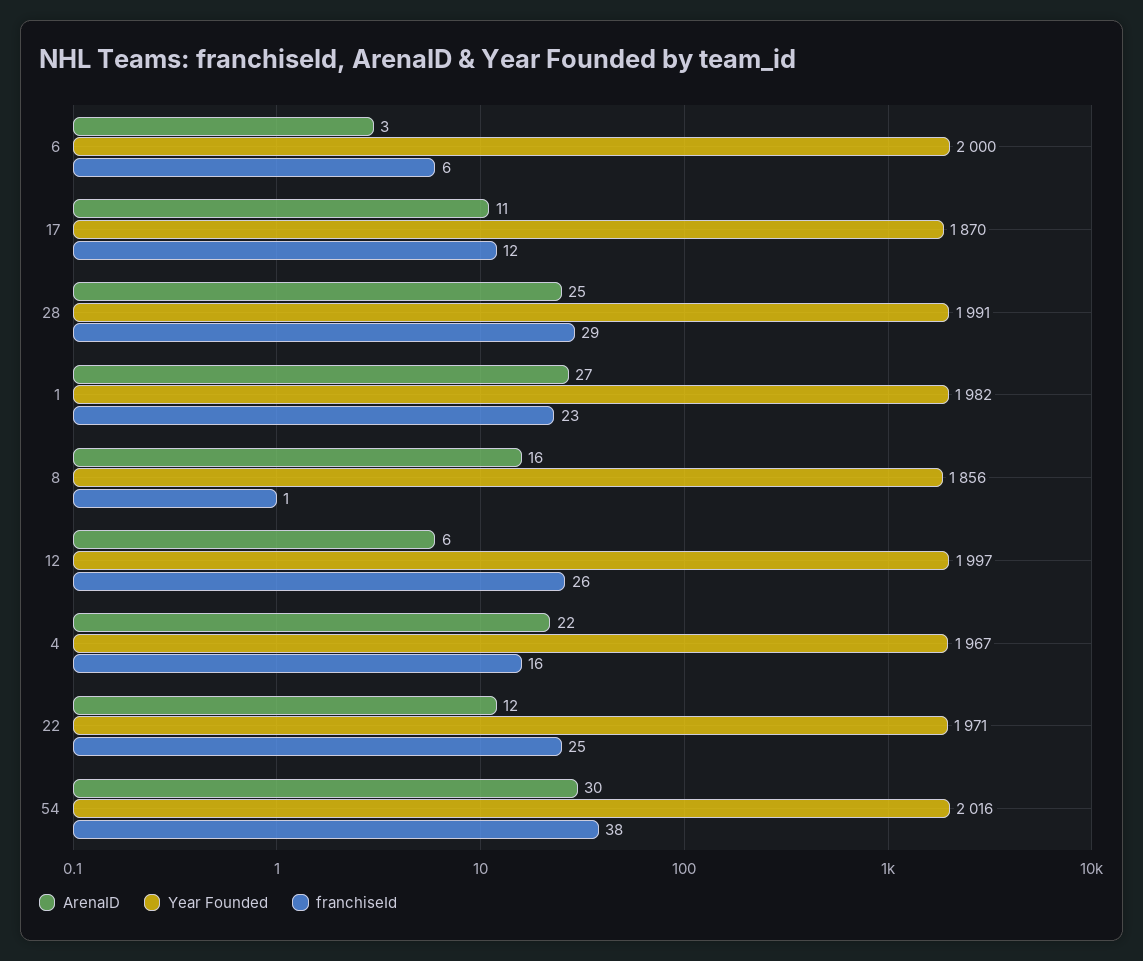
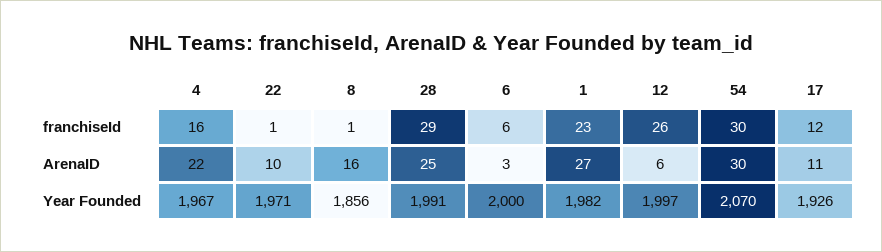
  {
    "ArenaID": {
      "6": 3,
      "17": 11,
      "28": 25,
      "1": 27,
      "8": 16,
      "12": 6,
      "4": 22,
-     "22": 12,
+     "22": 10,
      "54": 30
    },
    "Year Founded": {
      "6": 2000,
-     "17": 1870,
+     "17": 1926,
      "28": 1991,
      "1": 1982,
      "8": 1856,
      "12": 1997,
      "4": 1967,
      "22": 1971,
-     "54": 2016
+     "54": 2070
    },
    "franchiseId": {
      "6": 6,
      "17": 12,
      "28": 29,
      "1": 23,
      "8": 1,
      "12": 26,
      "4": 16,
-     "22": 25,
+     "22": 1,
-     "54": 38
+     "54": 30
    }
  }

